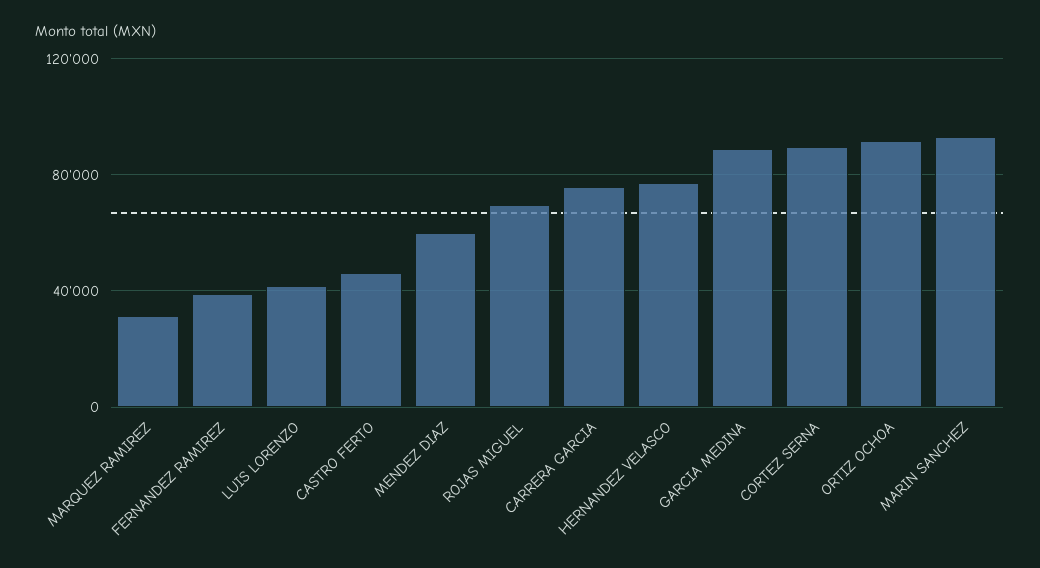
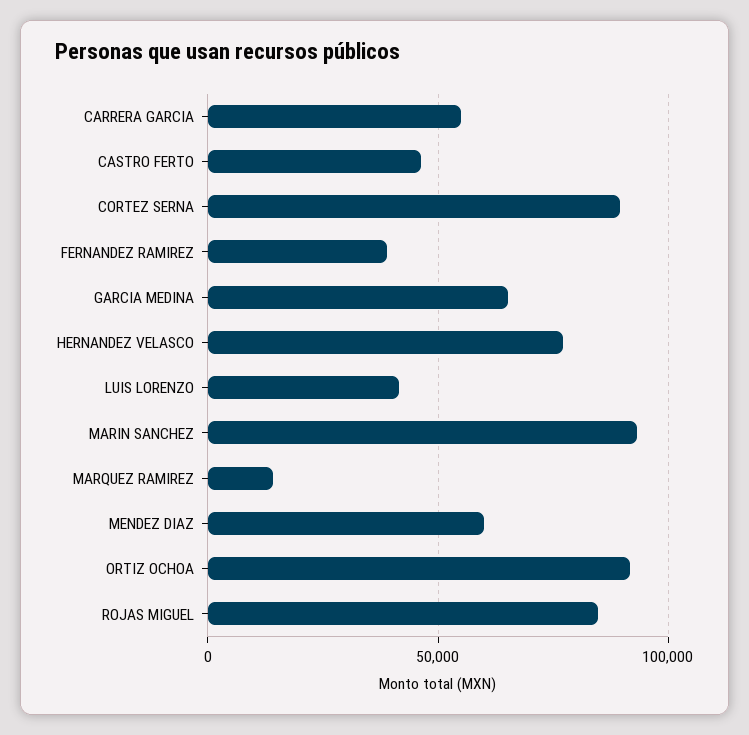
  {
-   "MARQUEZ RAMIREZ": 30000,
+   "MARQUEZ RAMIREZ": 15000,
    "FERNANDEZ RAMIREZ": 40000,
    "LUIS LORENZO": 40000,
    "CASTRO FERTO": 45000,
    "MENDEZ DIAZ": 60000,
-   "ROJAS MIGUEL": 70000,
+   "ROJAS MIGUEL": 85000,
-   "CARRERA GARCIA": 75000,
+   "CARRERA GARCIA": 55000,
    "HERNANDEZ VELASCO": 75000,
-   "GARCIA MEDINA": 90000,
+   "GARCIA MEDINA": 65000,
    "CORTEZ SERNA": 90000,
    "ORTIZ OCHOA": 90000,
    "MARIN SANCHEZ": 95000
  }

